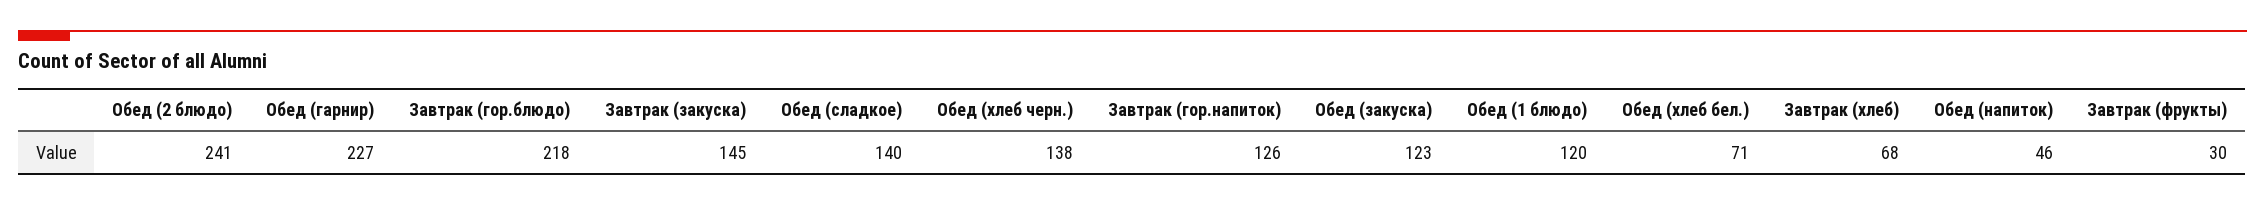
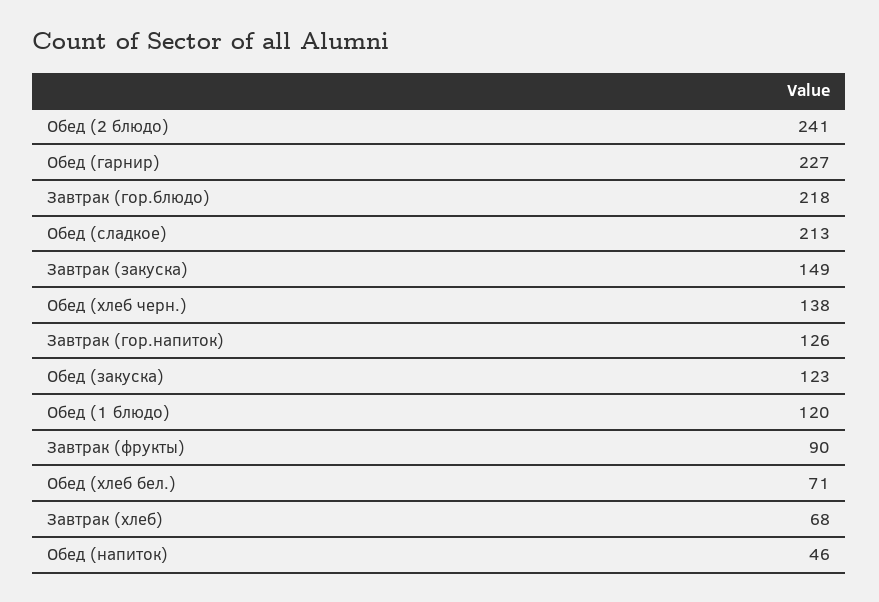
  {
    "Обед (2 блюдо)": 241,
    "Обед (гарнир)": 227,
    "Завтрак (гор.блюдо)": 218,
-   "Завтрак (закуска)": 145,
+   "Завтрак (закуска)": 149,
-   "Обед (сладкое)": 140,
+   "Обед (сладкое)": 213,
    "Обед (хлеб черн.)": 138,
    "Завтрак (гор.напиток)": 126,
    "Обед (закуска)": 123,
    "Обед (1 блюдо)": 120,
    "Обед (хлеб бел.)": 71,
    "Завтрак (хлеб)": 68,
    "Обед (напиток)": 46,
-   "Завтрак (фрукты)": 30
+   "Завтрак (фрукты)": 90
  }

